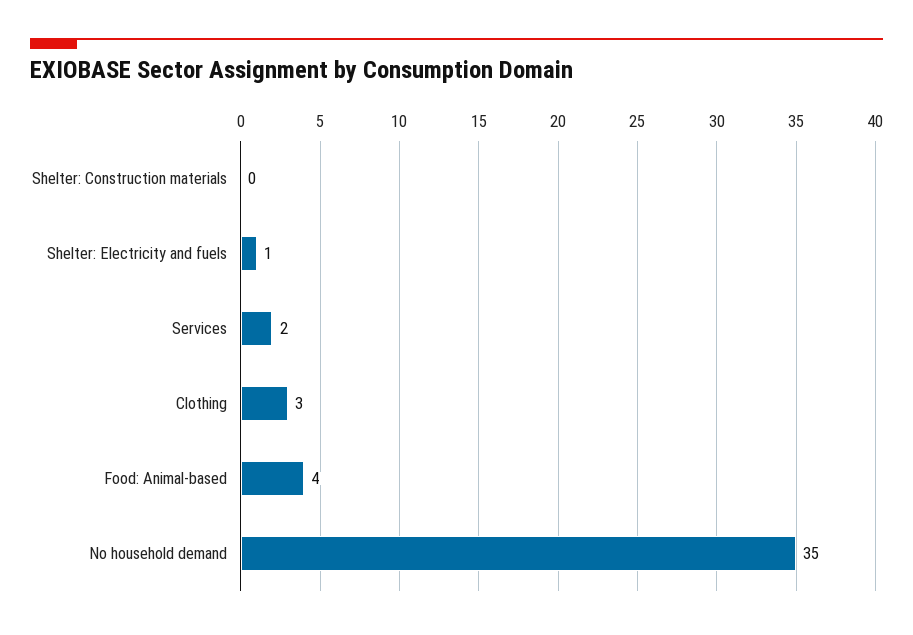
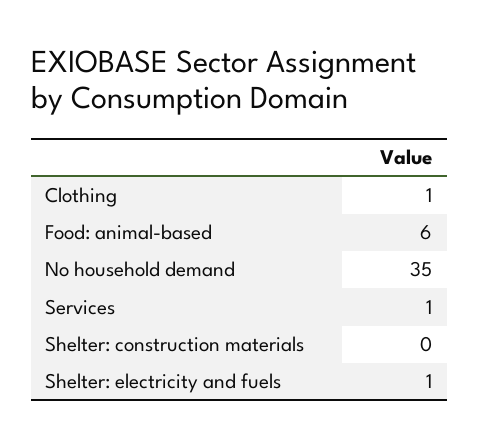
  {
    "Shelter: Construction materials": 0,
    "Shelter: Electricity and fuels": 1,
-   "Services": 2,
+   "Services": 1,
-   "Clothing": 3,
+   "Clothing": 1,
-   "Food: Animal-based": 4,
+   "Food: Animal-based": 6,
    "No household demand": 35
  }

